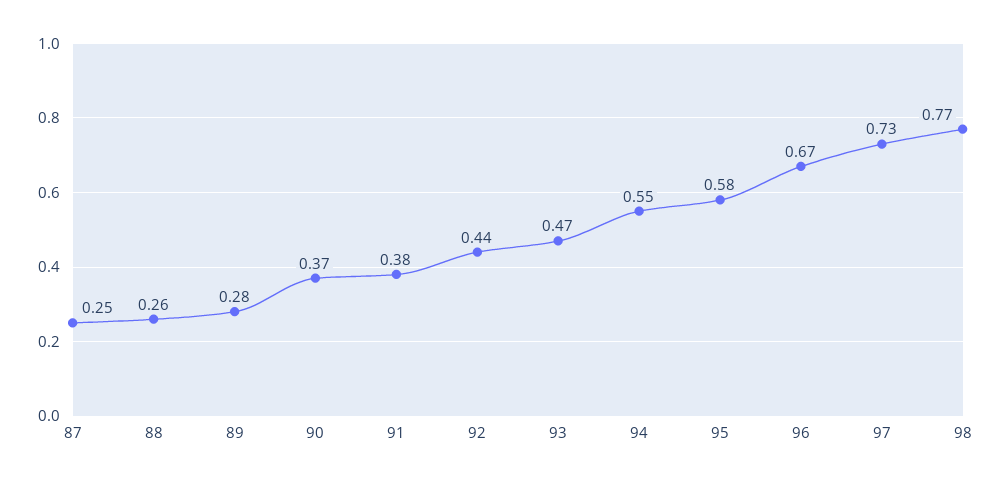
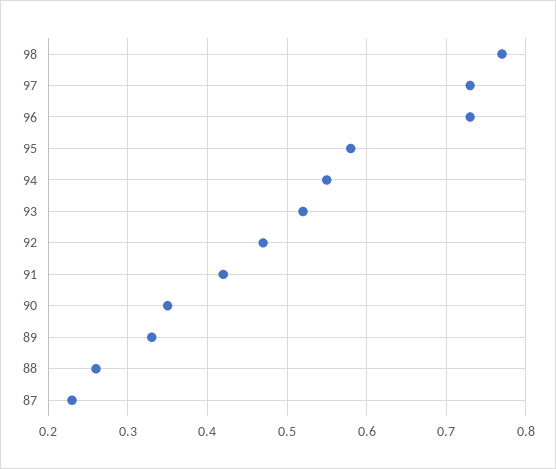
  {
-   "87": 0.25,
+   "87": 0.23,
    "88": 0.26,
-   "89": 0.28,
+   "89": 0.33,
-   "90": 0.37,
+   "90": 0.35,
-   "91": 0.38,
+   "91": 0.42,
-   "92": 0.44,
+   "92": 0.47,
-   "93": 0.47,
+   "93": 0.52,
    "94": 0.55,
    "95": 0.58,
-   "96": 0.67,
+   "96": 0.73,
    "97": 0.73,
    "98": 0.77
  }

